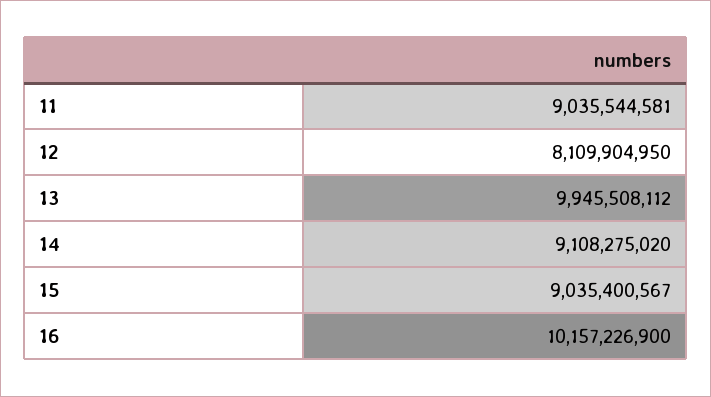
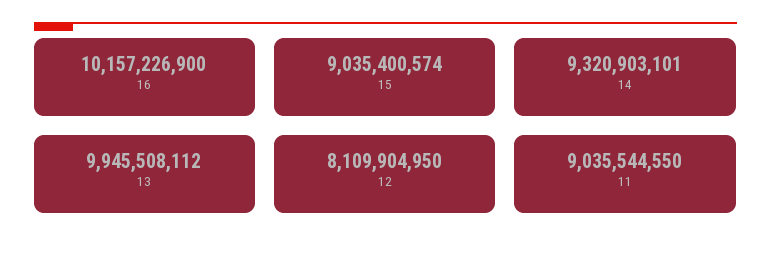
  {
-   "11": 9035544581,
+   "11": 9035544550,
    "12": 8109904950,
    "13": 9945508112,
-   "14": 9108275020,
+   "14": 9320903101,
-   "15": 9035400567,
+   "15": 9035400574,
    "16": 10157226900
  }

